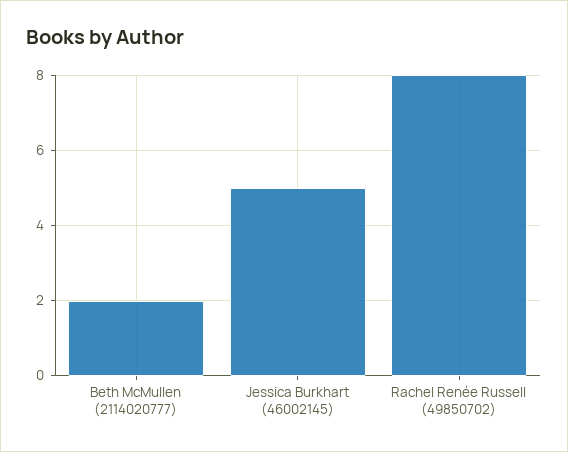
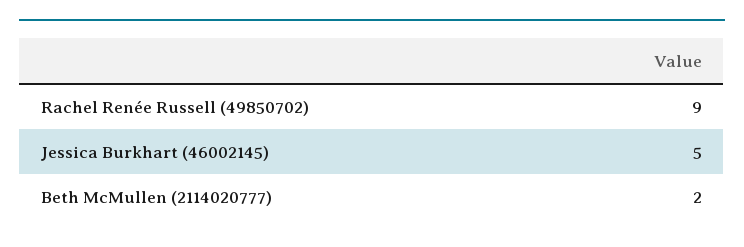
  {
    "Beth McMullen (2114020777)": 2,
    "Jessica Burkhart (46002145)": 5,
-   "Rachel Renée Russell (49850702)": 8
+   "Rachel Renée Russell (49850702)": 9
  }

